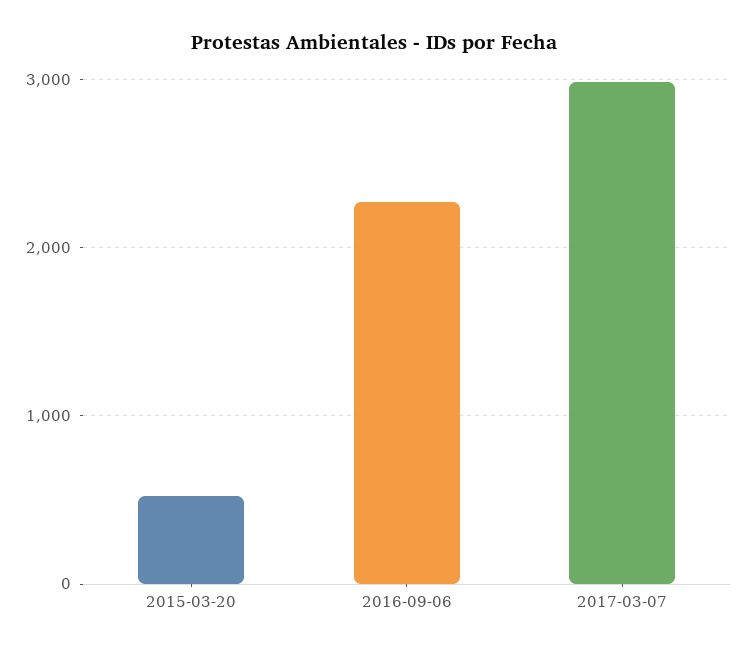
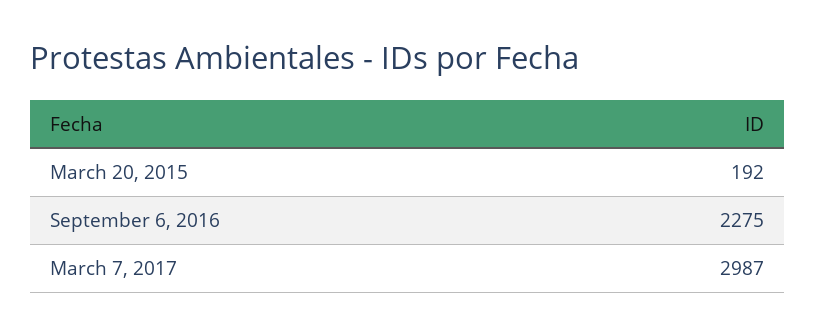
  {
-   "2015-03-20": 500,
+   "2015-03-20": 192,
    "2016-09-06": 2275,
    "2017-03-07": 2987
  }

